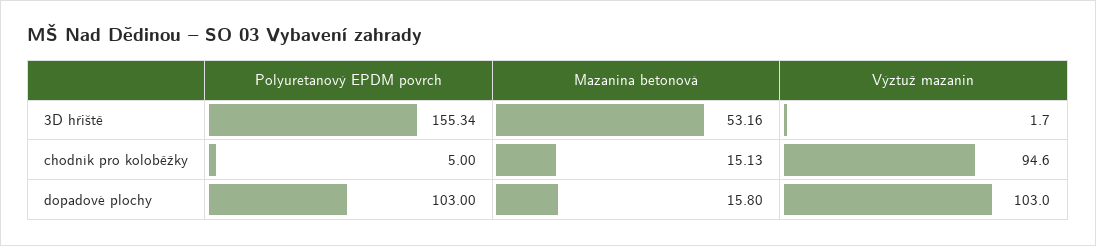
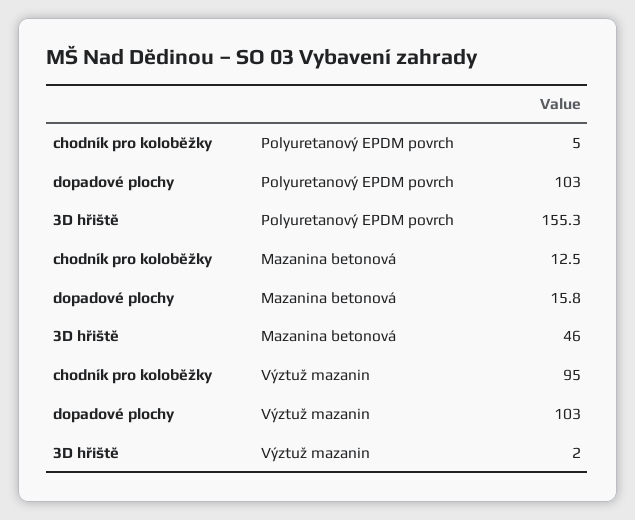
  {
    "Polyuretanový EPDM povrch": {
      "3D hřiště": 155.34,
      "chodník pro koloběžky": 5,
      "dopadové plochy": 103
    },
    "Mazanina betonová": {
-     "3D hřiště": 53.16,
+     "3D hřiště": 46,
-     "chodník pro koloběžky": 15.13,
+     "chodník pro koloběžky": 12.5,
      "dopadové plochy": 15.8
    },
    "Výztuž mazanin": {
      "3D hřiště": 1.7,
      "chodník pro koloběžky": 94.6,
      "dopadové plochy": 103
    }
  }

